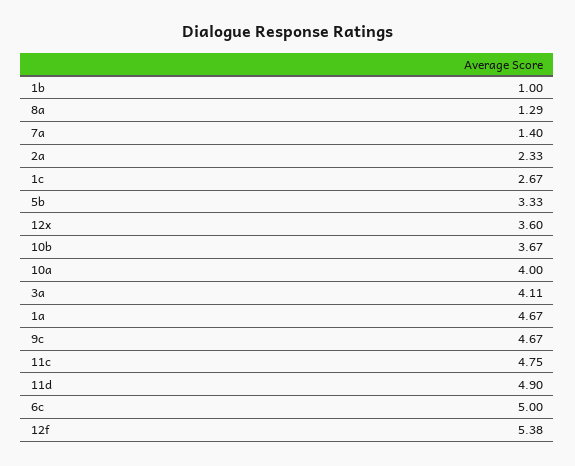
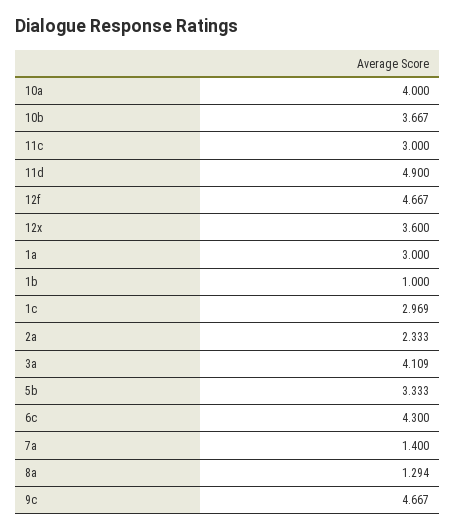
  {
    "1b": 1,
    "8a": 1.294,
    "7a": 1.4,
    "2a": 2.333,
-   "1c": 2.67,
+   "1c": 2.969,
    "5b": 3.333,
    "12x": 3.6,
    "10b": 3.667,
    "10a": 4,
    "3a": 4.109,
-   "1a": 4.67,
+   "1a": 3,
    "9c": 4.667,
-   "11c": 4.75,
+   "11c": 3,
    "11d": 4.9,
-   "6c": 5,
+   "6c": 4.3,
-   "12f": 5.38
+   "12f": 4.667
  }

